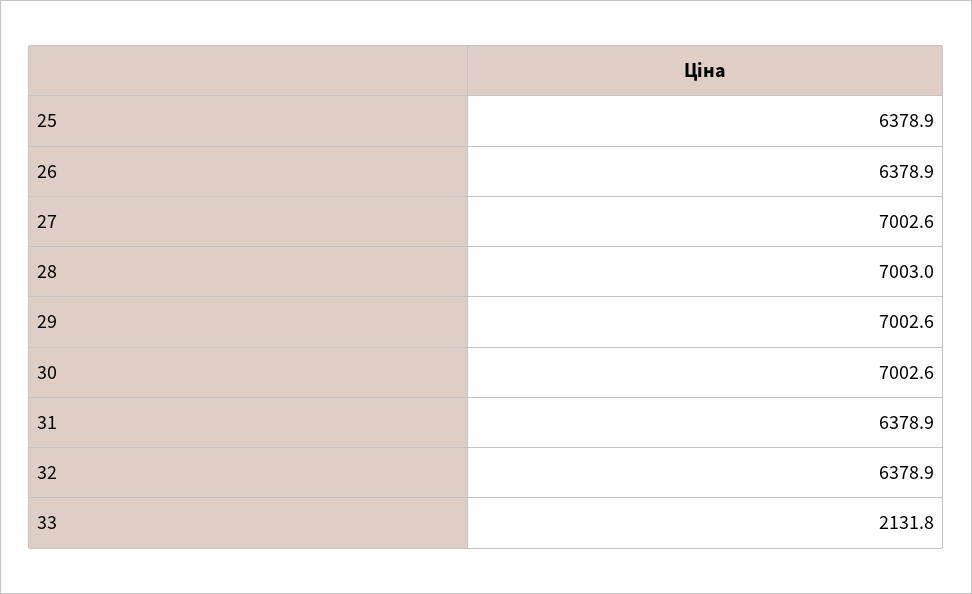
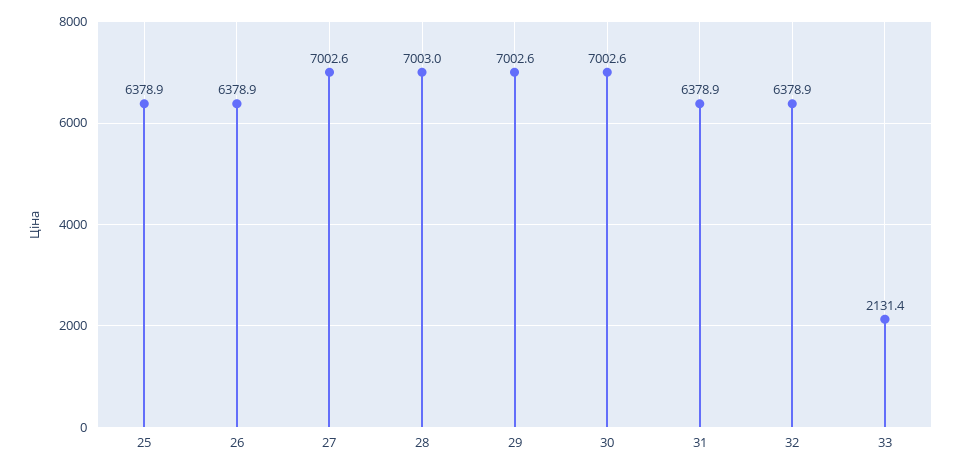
  {
    "25": 6378.9,
    "26": 6378.9,
    "27": 7002.6,
    "28": 7003,
    "29": 7002.6,
    "30": 7002.6,
    "31": 6378.9,
    "32": 6378.9,
-   "33": 2131.8
+   "33": 2131.4
  }

